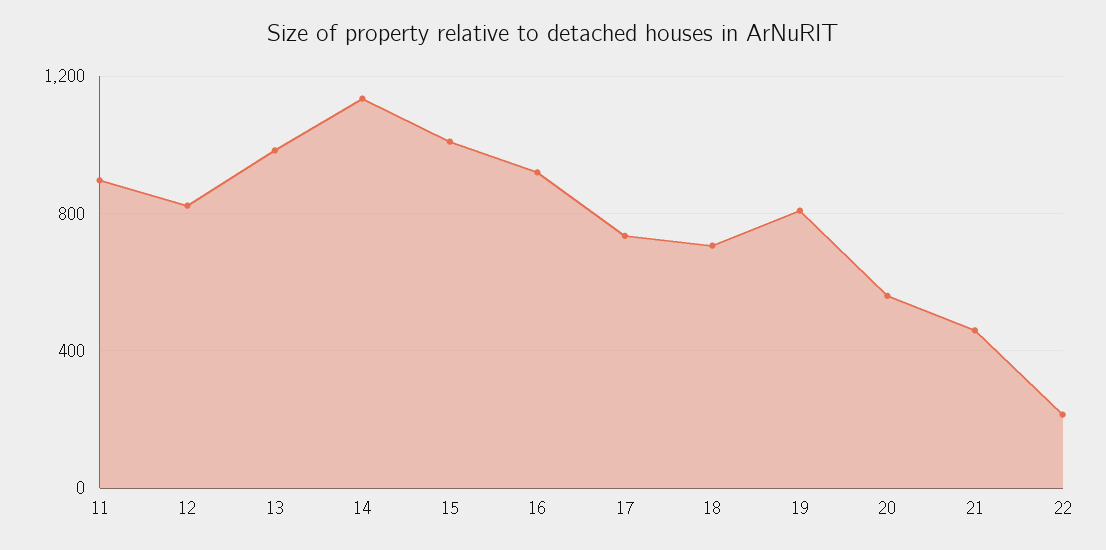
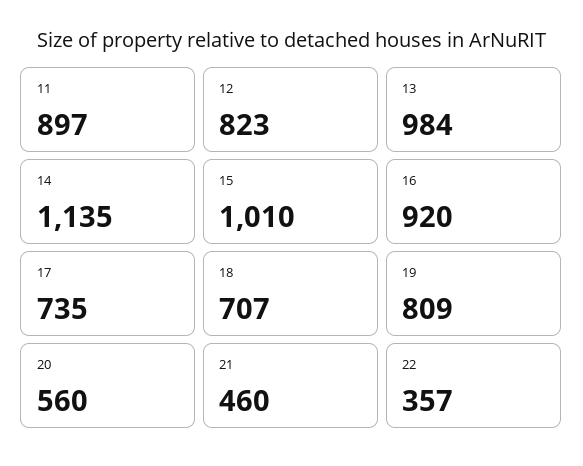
  {
    "11": 897,
    "12": 823,
    "13": 984,
    "14": 1135,
    "15": 1010,
    "16": 920,
    "17": 735,
    "18": 707,
    "19": 809,
    "20": 560,
    "21": 460,
-   "22": 200
+   "22": 357
  }

